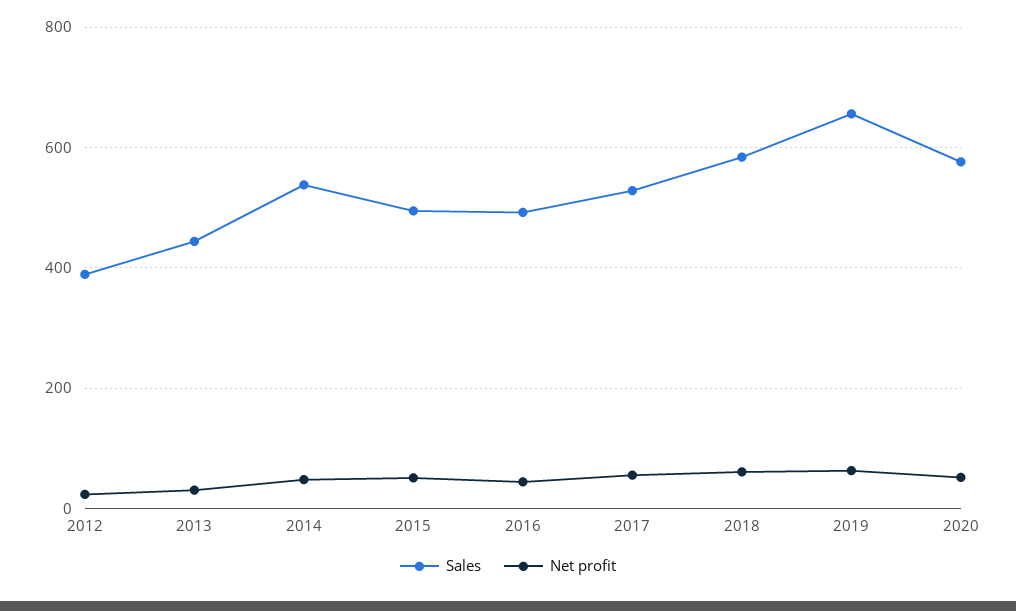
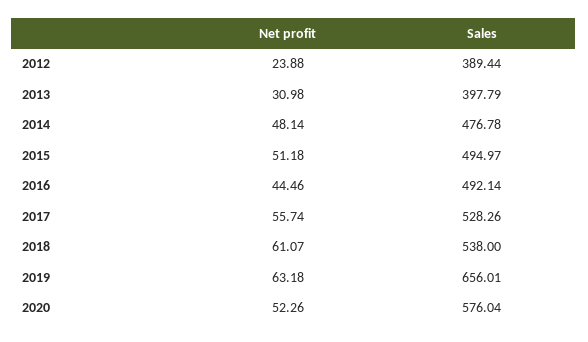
  {
    "Sales": {
      "2012": 389.44,
-     "2013": 440,
+     "2013": 397.79,
-     "2014": 540,
+     "2014": 476.78,
      "2015": 494.97,
      "2016": 492.14,
      "2017": 528.26,
-     "2018": 580,
+     "2018": 538,
      "2019": 656.01,
      "2020": 576.04
    },
    "Net profit": {
      "2012": 23.88,
      "2013": 30.98,
      "2014": 48.14,
      "2015": 51.18,
      "2016": 44.46,
      "2017": 55.74,
      "2018": 61.07,
      "2019": 63.18,
      "2020": 52.26
    }
  }

